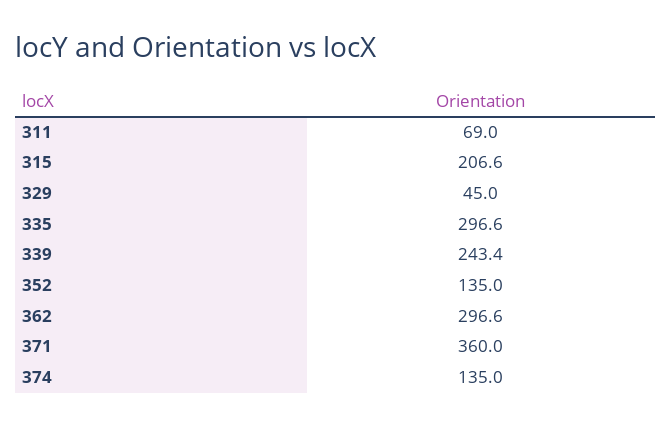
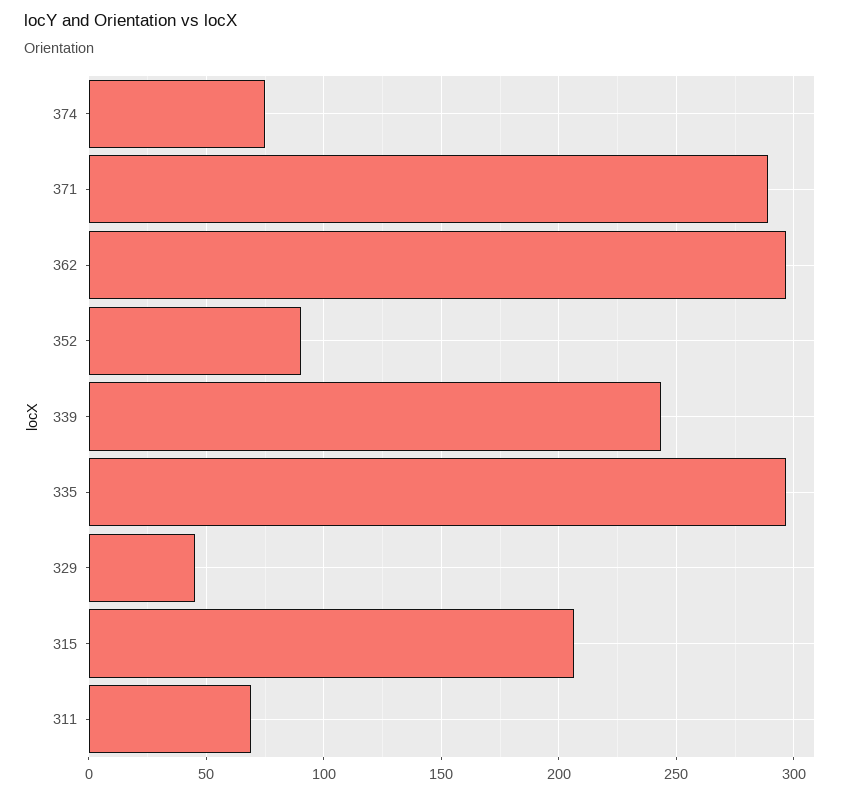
  {
    "311": 69,
    "315": 206.6,
    "329": 45,
    "335": 296.6,
    "339": 243.4,
-   "352": 135,
+   "352": 90,
    "362": 296.6,
-   "371": 360,
+   "371": 290,
-   "374": 135
+   "374": 75
  }

